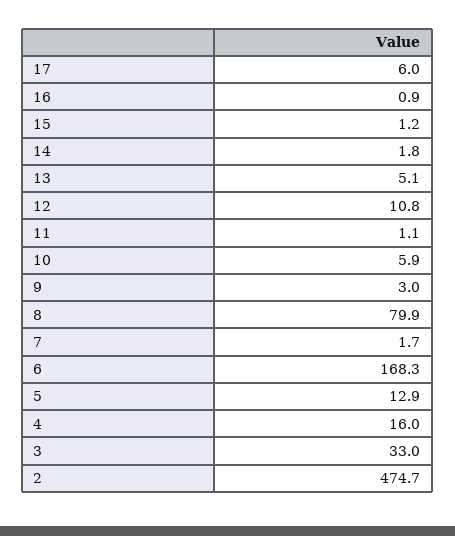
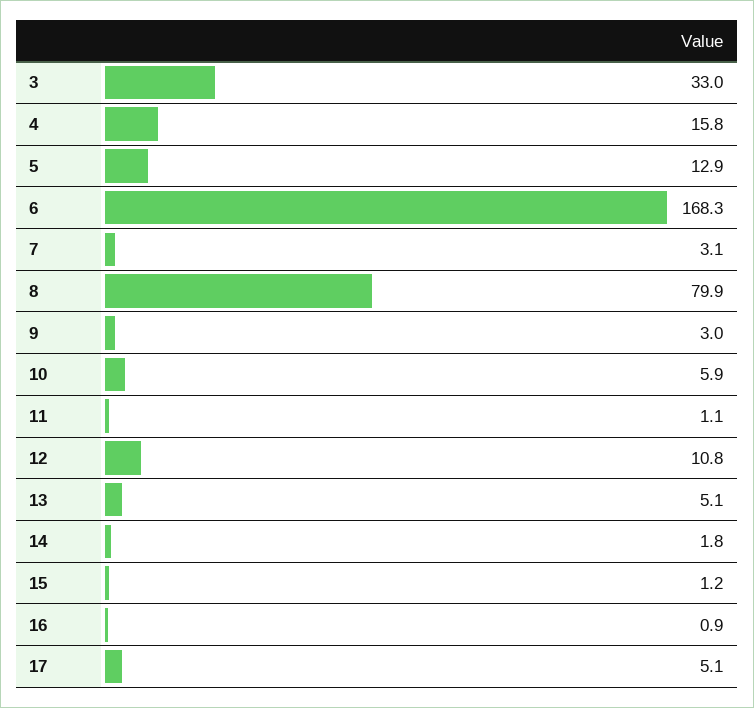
  {
-   "17": 6,
+   "17": 5.1,
    "16": 0.9,
    "15": 1.2,
    "14": 1.8,
    "13": 5.1,
    "12": 10.8,
    "11": 1.1,
    "10": 5.9,
    "9": 3,
    "8": 79.9,
-   "7": 1.7,
+   "7": 3.1,
    "6": 168.3,
    "5": 12.9,
-   "4": 16,
+   "4": 15.8,
-   "3": 33,
+   "3": 33
-   "2": 474.7
  }

